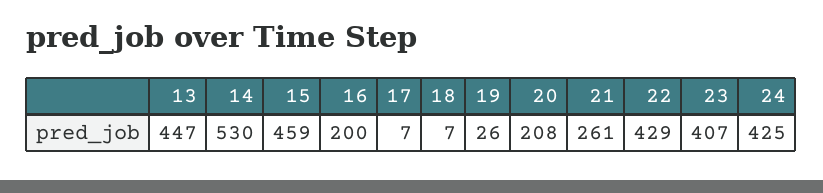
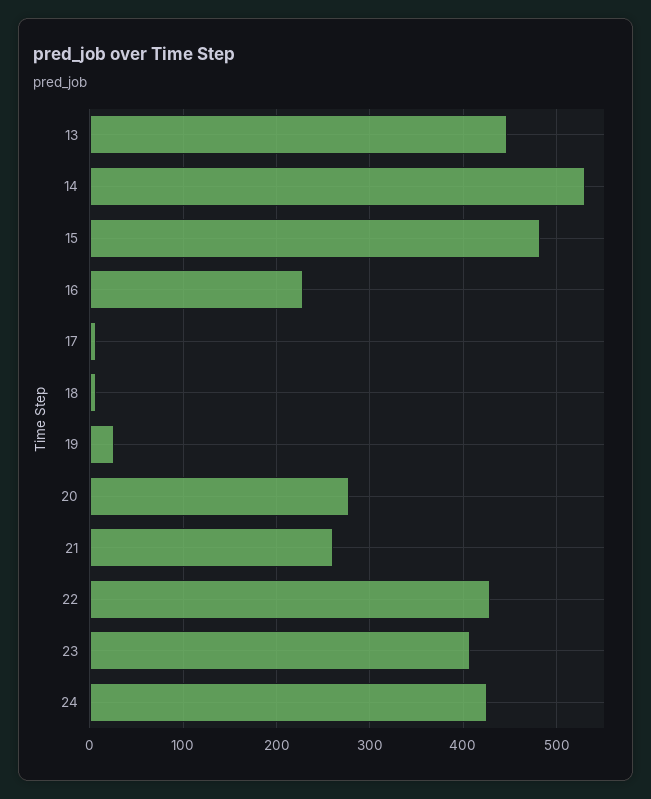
  {
    "13": 447,
    "14": 530,
-   "15": 459,
+   "15": 480,
-   "16": 200,
+   "16": 230,
    "17": 7,
    "18": 7,
    "19": 26,
-   "20": 208,
+   "20": 280,
    "21": 261,
    "22": 429,
    "23": 407,
    "24": 425
  }

